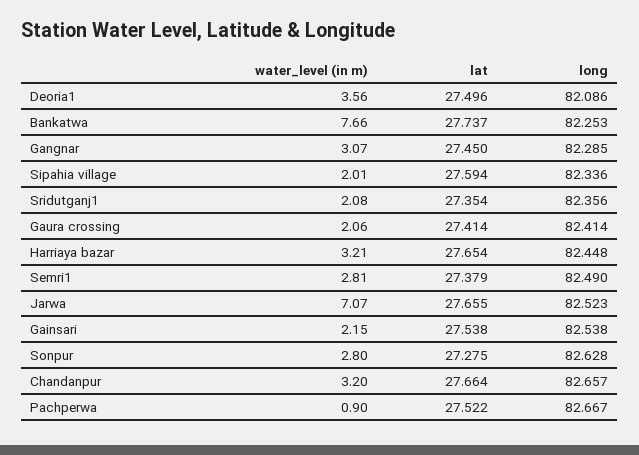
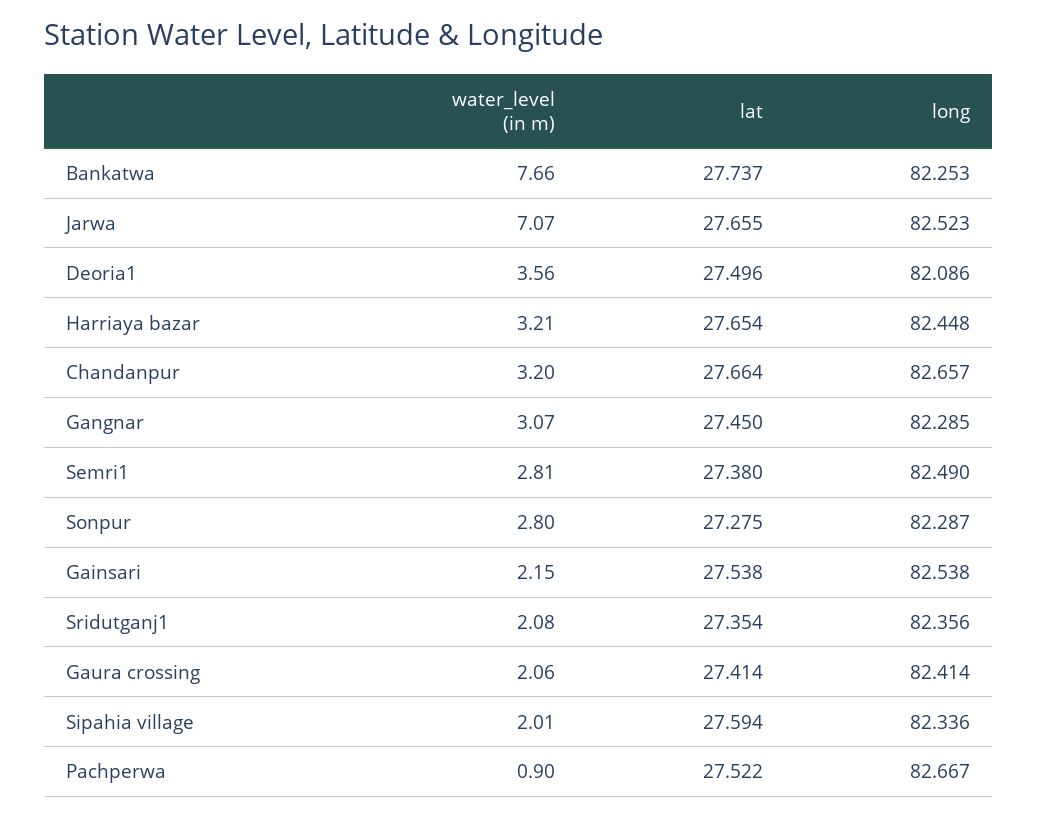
  {
    "water_level (in m)": {
      "Deoria1": 3.56,
      "Bankatwa": 7.66,
      "Gangnar": 3.07,
      "Sipahia village": 2.01,
      "Sridutganj1": 2.08,
      "Gaura crossing": 2.06,
      "Harriaya bazar": 3.21,
      "Semri1": 2.81,
      "Jarwa": 7.07,
      "Gainsari": 2.15,
      "Sonpur": 2.8,
      "Chandanpur": 3.2,
      "Pachperwa": 0.9
    },
    "lat": {
      "Deoria1": 27.496,
      "Bankatwa": 27.737,
      "Gangnar": 27.45,
      "Sipahia village": 27.594,
      "Sridutganj1": 27.354,
      "Gaura crossing": 27.414,
      "Harriaya bazar": 27.654,
-     "Semri1": 27.379,
+     "Semri1": 27.38,
      "Jarwa": 27.655,
      "Gainsari": 27.538,
      "Sonpur": 27.275,
      "Chandanpur": 27.664,
      "Pachperwa": 27.522
    },
    "long": {
      "Deoria1": 82.086,
      "Bankatwa": 82.253,
      "Gangnar": 82.285,
      "Sipahia village": 82.336,
      "Sridutganj1": 82.356,
      "Gaura crossing": 82.414,
      "Harriaya bazar": 82.448,
      "Semri1": 82.49,
      "Jarwa": 82.523,
      "Gainsari": 82.538,
-     "Sonpur": 82.628,
+     "Sonpur": 82.287,
      "Chandanpur": 82.657,
      "Pachperwa": 82.667
    }
  }

